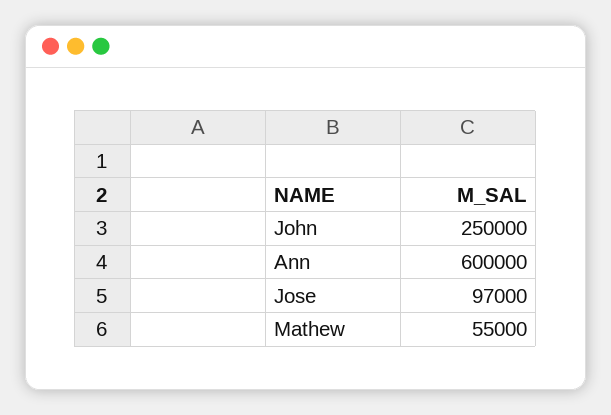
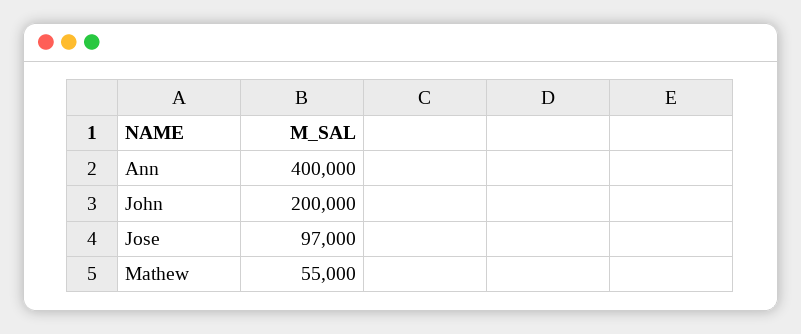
  {
-   "John": 250000,
+   "John": 200000,
-   "Ann": 600000,
+   "Ann": 400000,
    "Jose": 97000,
    "Mathew": 55000
  }

